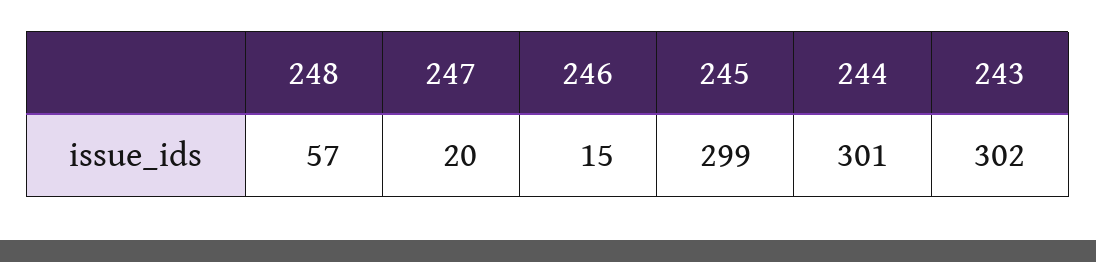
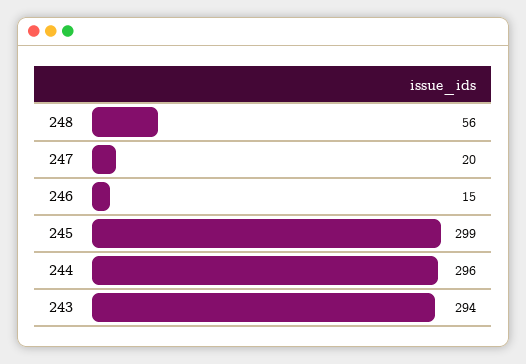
  {
-   "248": 57,
+   "248": 56,
    "247": 20,
    "246": 15,
    "245": 299,
-   "244": 301,
+   "244": 296,
-   "243": 302
+   "243": 294
  }

